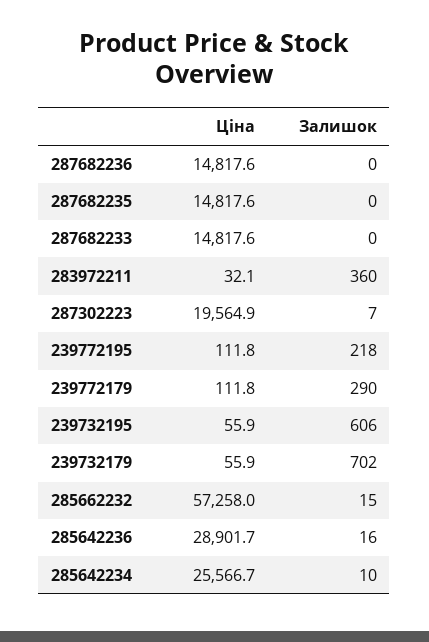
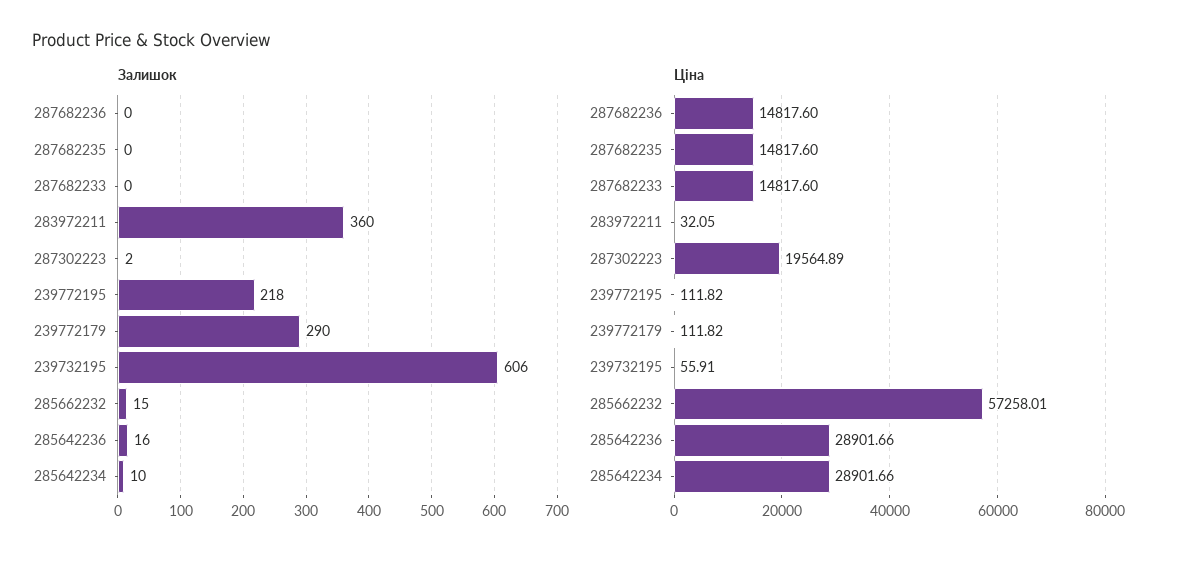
  {
    "Ціна": {
      "287682236": 14817.6,
      "287682235": 14817.6,
      "287682233": 14817.6,
      "283972211": 32.05,
      "287302223": 19564.89,
      "239772195": 111.82,
      "239772179": 111.82,
      "239732195": 55.91,
-     "239732179": 55.9,
      "285662232": 57258.01,
      "285642236": 28901.66,
-     "285642234": 25566.7
+     "285642234": 28901.66
    },
    "Залишок": {
      "287682236": 0,
      "287682235": 0,
      "287682233": 0,
      "283972211": 360,
-     "287302223": 7,
+     "287302223": 2,
      "239772195": 218,
      "239772179": 290,
      "239732195": 606,
-     "239732179": 702,
      "285662232": 15,
      "285642236": 16,
      "285642234": 10
    }
  }

